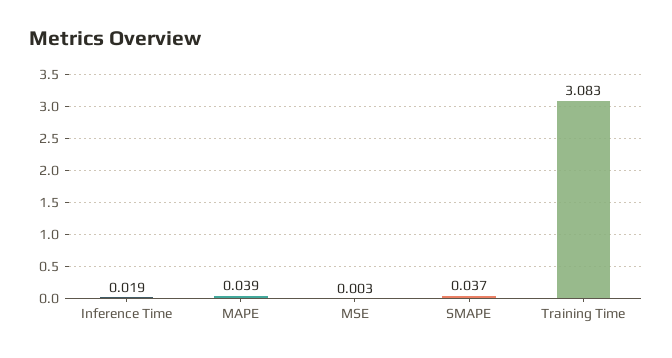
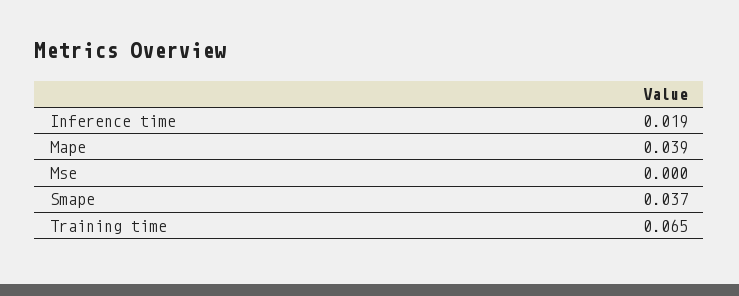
  {
    "Inference Time": 0.019,
    "MAPE": 0.039,
-   "MSE": 0.003,
+   "MSE": 0,
    "SMAPE": 0.037,
-   "Training Time": 3.083
+   "Training Time": 0.065
  }

